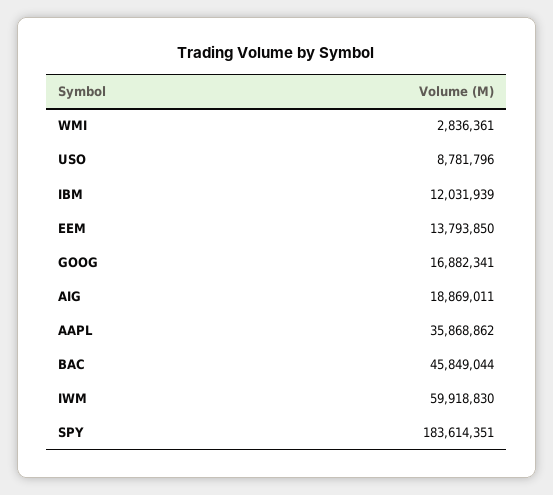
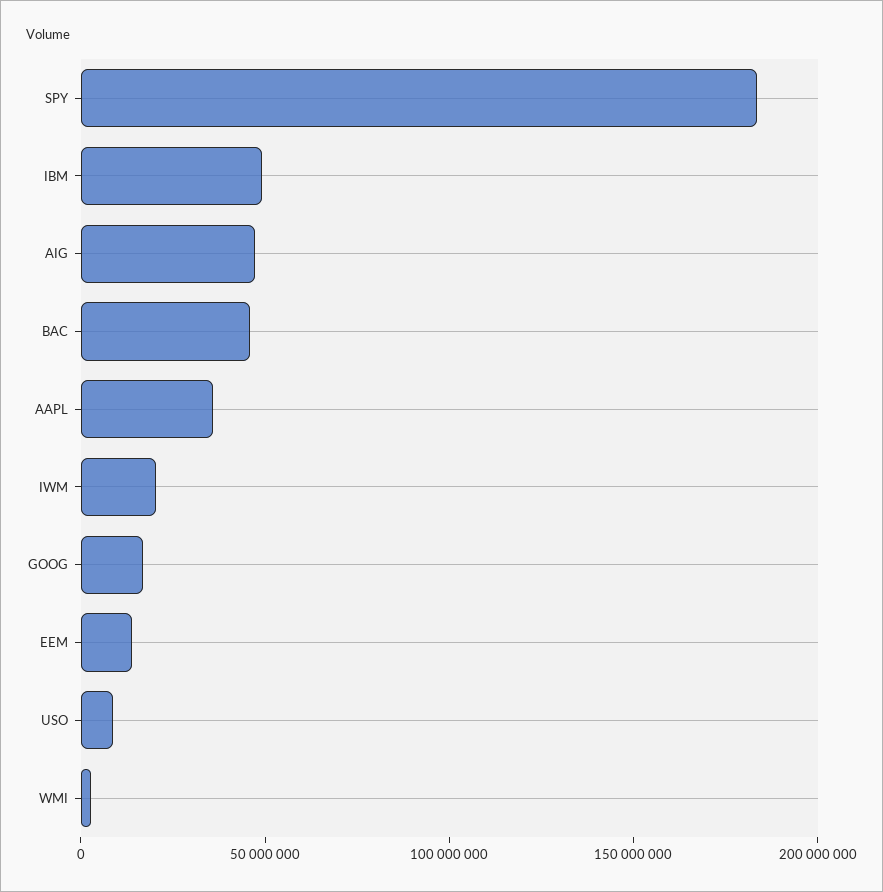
  {
    "WMI": 2836361,
    "USO": 8781796,
-   "IBM": 12031939,
+   "IBM": 50000000,
    "EEM": 13793850,
    "GOOG": 16882341,
-   "AIG": 18869011,
+   "AIG": 50000000,
    "AAPL": 35868862,
    "BAC": 45849044,
-   "IWM": 59918830,
+   "IWM": 20000000,
    "SPY": 183614351
  }

